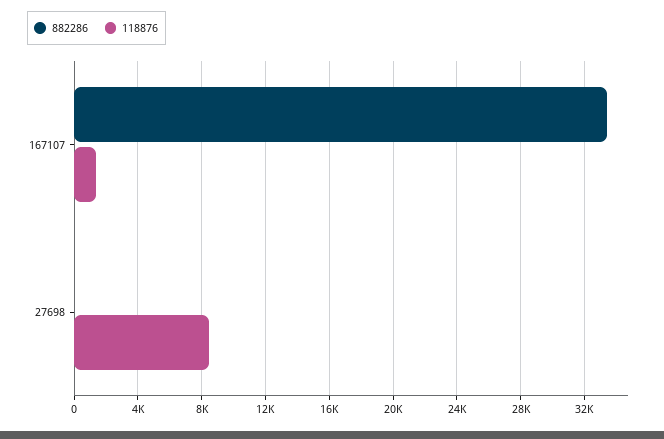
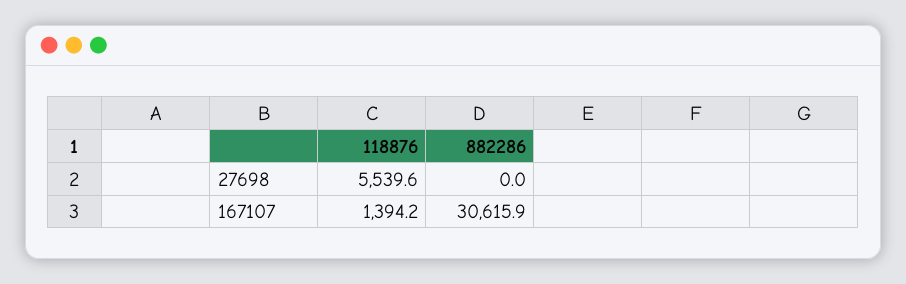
  {
    "882286": {
-     "167107": 33500,
+     "167107": 30615.9,
      "27698": 0
    },
    "118876": {
      "167107": 1394.2,
-     "27698": 8500
+     "27698": 5539.6
    }
  }

